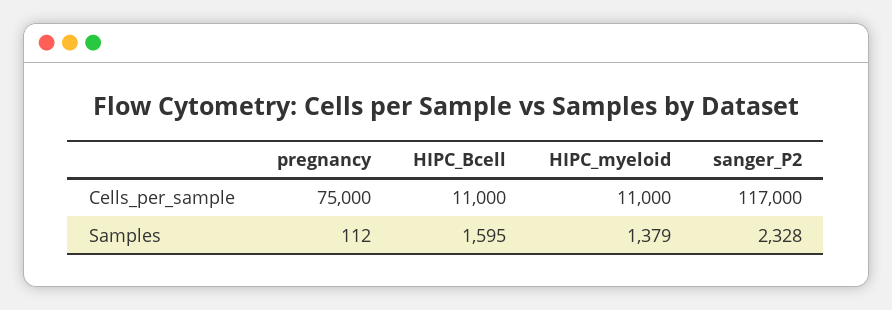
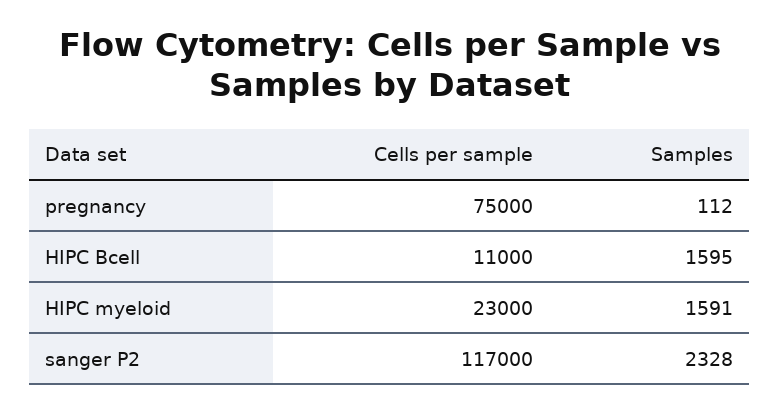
  {
    "pregnancy": {
      "Cells_per_sample": 75000,
      "Samples": 112
    },
    "HIPC_Bcell": {
      "Cells_per_sample": 11000,
      "Samples": 1595
    },
    "HIPC_myeloid": {
-     "Cells_per_sample": 11000,
+     "Cells_per_sample": 23000,
-     "Samples": 1379
+     "Samples": 1591
    },
    "sanger_P2": {
      "Cells_per_sample": 117000,
      "Samples": 2328
    }
  }

